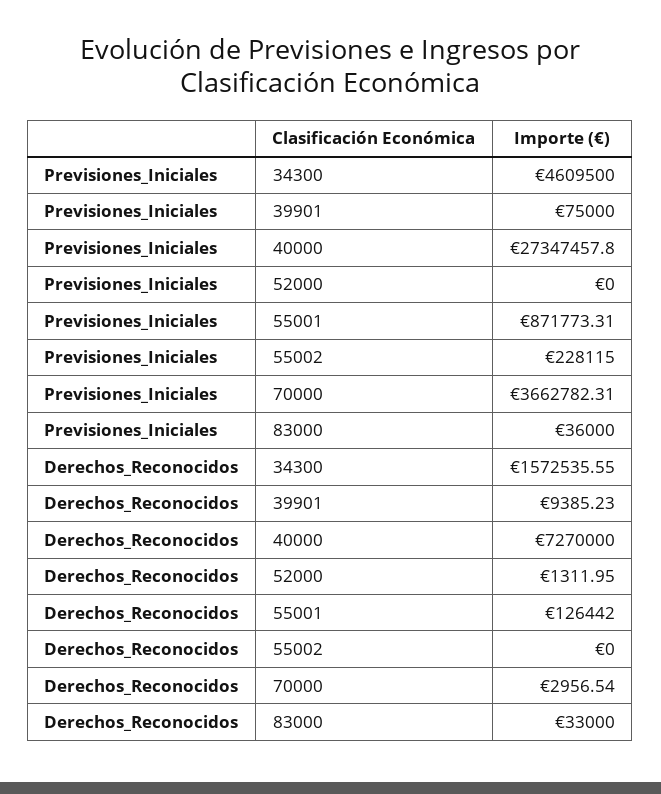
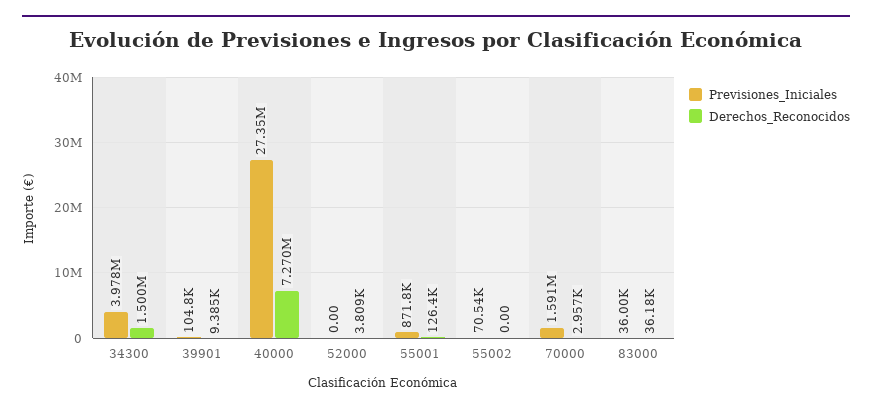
  {
    "Previsiones_Iniciales": {
-     "34300": 4609500,
+     "34300": 3978000,
-     "39901": 75000,
+     "39901": 104800,
      "40000": 27347457.8,
      "52000": 0,
      "55001": 871773.31,
-     "55002": 228115,
+     "55002": 70540,
-     "70000": 3662782.31,
+     "70000": 1591000,
      "83000": 36000
    },
    "Derechos_Reconocidos": {
-     "34300": 1572535.55,
+     "34300": 1500000,
      "39901": 9385.23,
      "40000": 7270000,
-     "52000": 1311.95,
+     "52000": 3809,
      "55001": 126442,
      "55002": 0,
      "70000": 2956.54,
-     "83000": 33000
+     "83000": 36180
    }
  }

